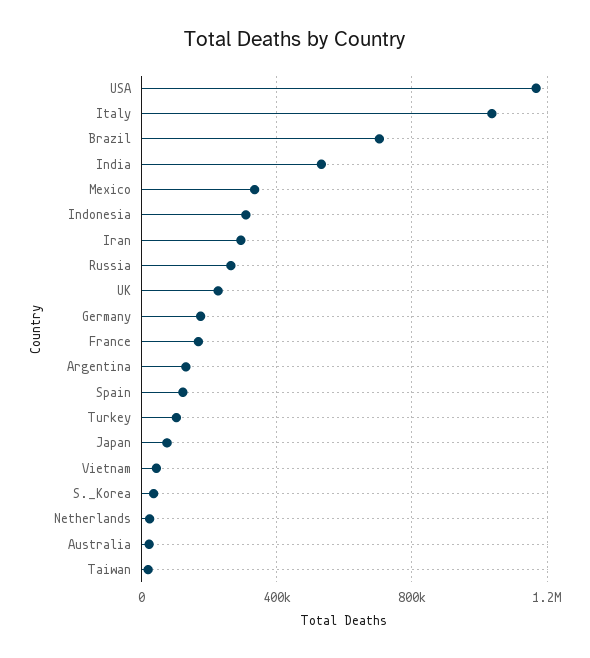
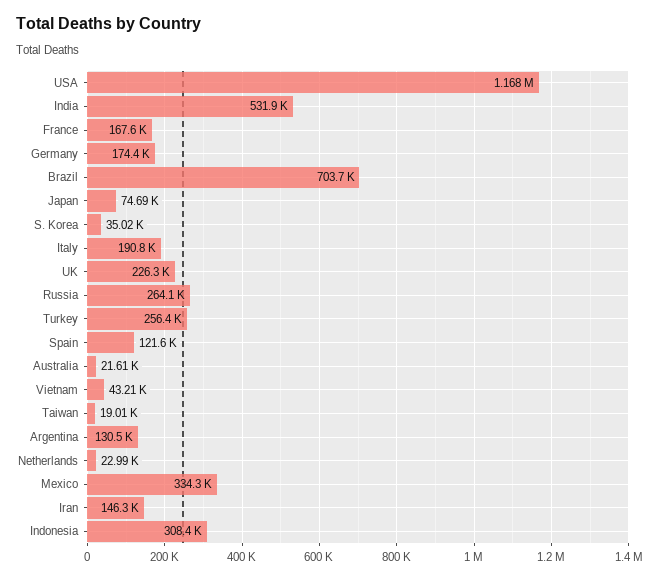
  {
    "USA": 1168000,
-   "Italy": 1050000,
+   "Italy": 190800,
    "Brazil": 703700,
    "India": 531900,
    "Mexico": 334300,
    "Indonesia": 308400,
-   "Iran": 300000,
+   "Iran": 146300,
    "Russia": 264100,
    "UK": 226300,
    "Germany": 174400,
    "France": 167600,
    "Argentina": 130500,
    "Spain": 121600,
-   "Turkey": 100000,
+   "Turkey": 256400,
    "Japan": 74690,
    "Vietnam": 43210,
    "S._Korea": 35020,
    "Netherlands": 22990,
    "Australia": 21610,
    "Taiwan": 19010
  }

